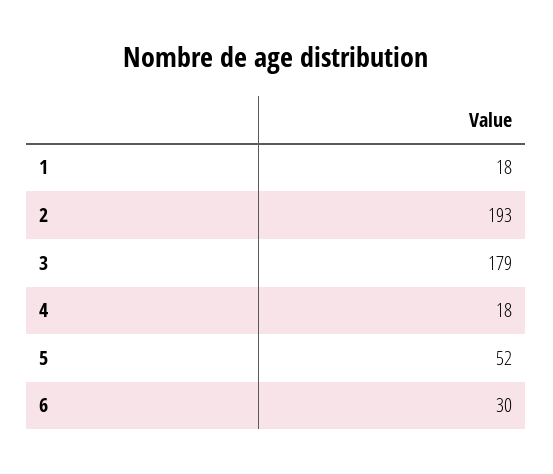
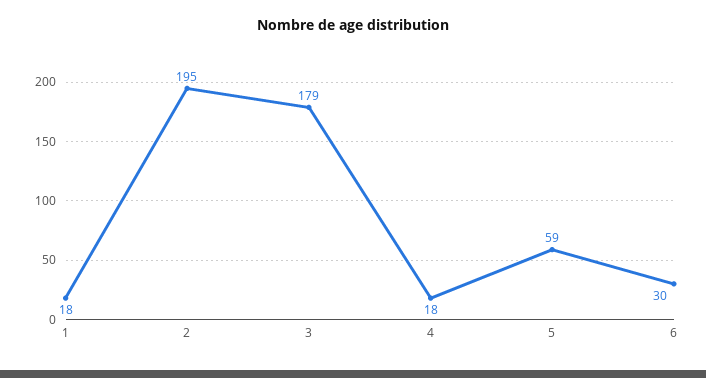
  {
    "1": 18,
-   "2": 193,
+   "2": 195,
    "3": 179,
    "4": 18,
-   "5": 52,
+   "5": 59,
    "6": 30
  }

